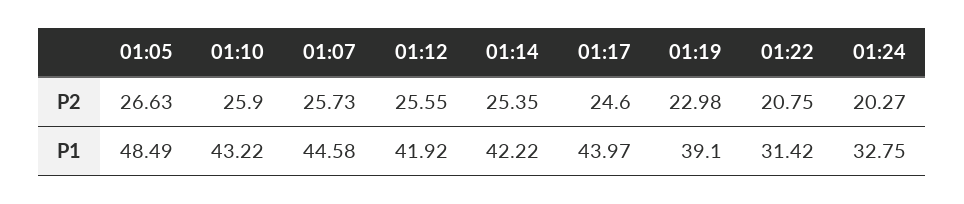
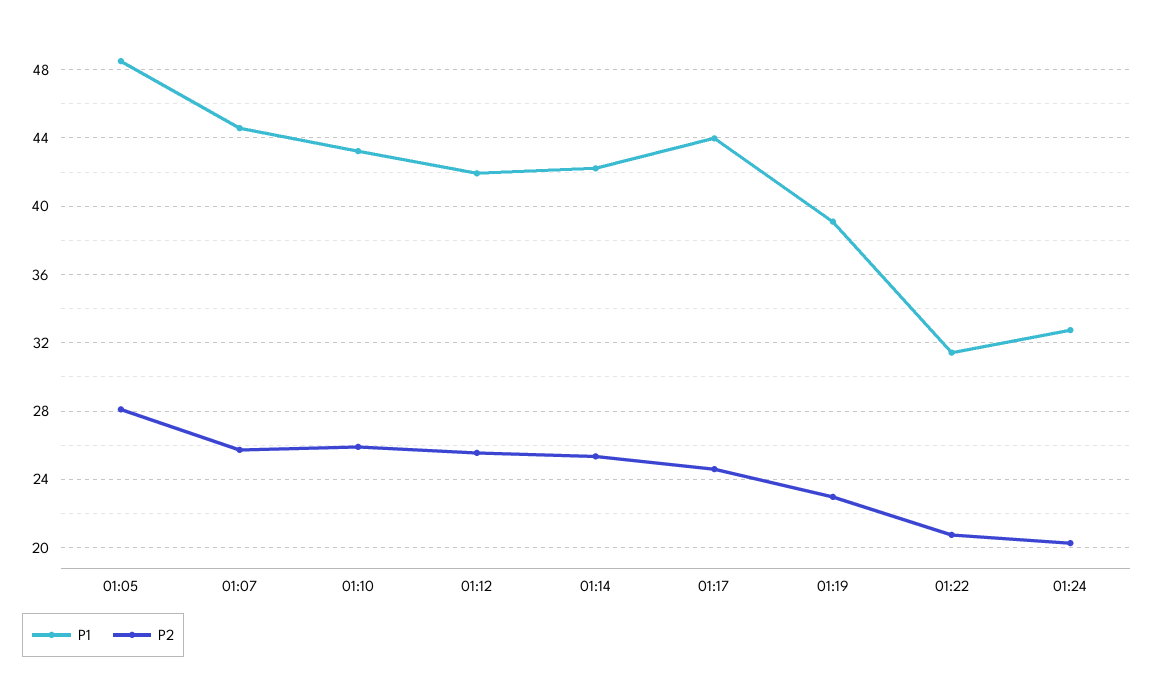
  {
    "P2": {
-     "01:05": 26.63,
+     "01:05": 28,
      "01:10": 25.9,
      "01:07": 25.73,
      "01:12": 25.55,
      "01:14": 25.35,
      "01:17": 24.6,
      "01:19": 22.98,
      "01:22": 20.75,
      "01:24": 20.27
    },
    "P1": {
      "01:05": 48.49,
      "01:10": 43.22,
      "01:07": 44.58,
      "01:12": 41.92,
      "01:14": 42.22,
      "01:17": 43.97,
      "01:19": 39.1,
      "01:22": 31.42,
      "01:24": 32.75
    }
  }

